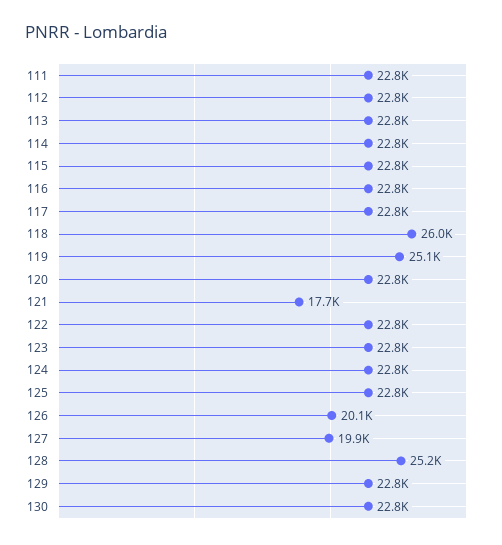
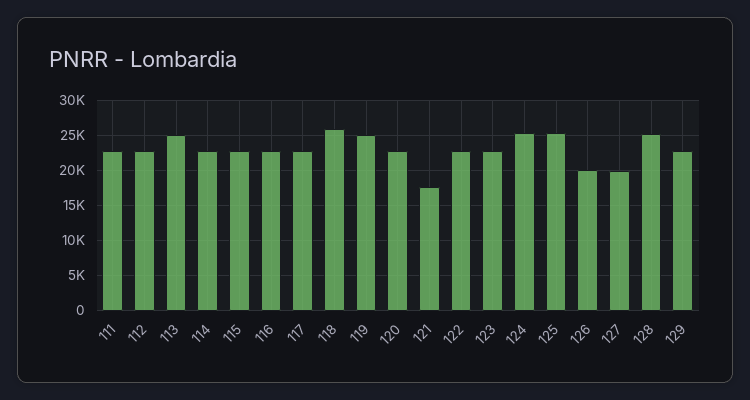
  {
    "111": 22800,
    "112": 22800,
-   "113": 22800,
+   "113": 25000,
    "114": 22800,
    "115": 22800,
    "116": 22800,
    "117": 22800,
    "118": 26000,
    "119": 25100,
    "120": 22800,
    "121": 17700,
    "122": 22800,
    "123": 22800,
-   "124": 22800,
+   "124": 25000,
-   "125": 22800,
+   "125": 25000,
    "126": 20100,
    "127": 19900,
    "128": 25200,
-   "129": 22800,
+   "129": 22800
-   "130": 22800
  }

